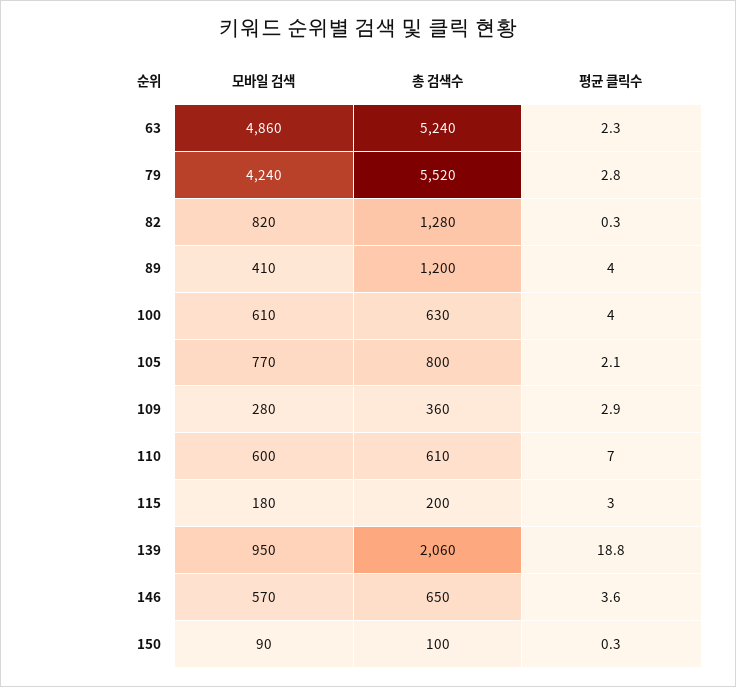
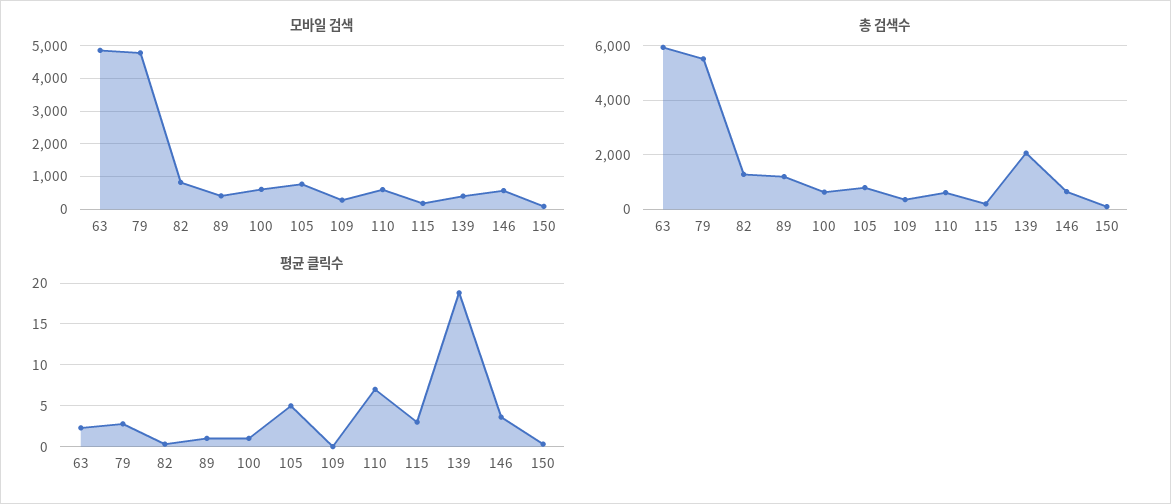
  {
    "모바일 검색": {
      "63": 4860,
-     "79": 4240,
+     "79": 4800,
      "82": 820,
      "89": 410,
      "100": 610,
      "105": 770,
      "109": 280,
      "110": 600,
      "115": 180,
-     "139": 950,
+     "139": 400,
      "146": 570,
      "150": 90
    },
    "총 검색수": {
-     "63": 5240,
+     "63": 6000,
      "79": 5520,
      "82": 1280,
      "89": 1200,
      "100": 630,
      "105": 800,
      "109": 360,
      "110": 610,
      "115": 200,
      "139": 2060,
      "146": 650,
      "150": 100
    },
    "평균 클릭수": {
      "63": 2.3,
      "79": 2.8,
      "82": 0.3,
-     "89": 4,
+     "89": 1,
-     "100": 4,
+     "100": 1,
-     "105": 2.1,
+     "105": 5,
-     "109": 2.9,
+     "109": 0,
      "110": 7,
      "115": 3,
      "139": 18.8,
      "146": 3.6,
      "150": 0.3
    }
  }

